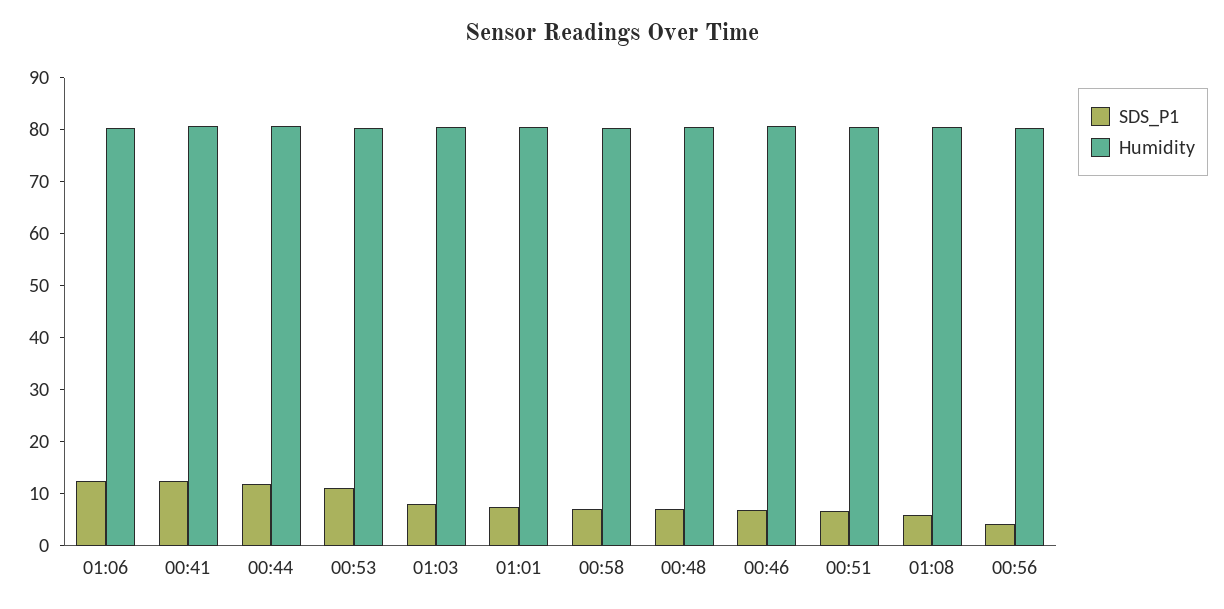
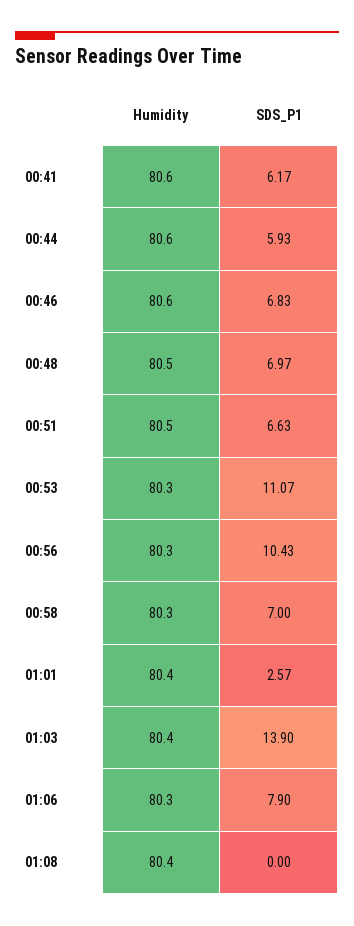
  {
    "SDS_P1": {
-     "01:06": 12,
+     "01:06": 7.9,
-     "00:41": 12,
+     "00:41": 6.17,
-     "00:44": 12,
+     "00:44": 5.93,
      "00:53": 11.07,
-     "01:03": 8,
+     "01:03": 13.9,
-     "01:01": 8,
+     "01:01": 2.57,
      "00:58": 7,
      "00:48": 6.97,
      "00:46": 6.83,
      "00:51": 6.63,
-     "01:08": 6,
+     "01:08": 0,
-     "00:56": 4
+     "00:56": 10.43
    },
    "Humidity": {
      "01:06": 80.3,
      "00:41": 80.6,
      "00:44": 80.6,
      "00:53": 80.3,
      "01:03": 80.4,
      "01:01": 80.4,
      "00:58": 80.3,
      "00:48": 80.5,
      "00:46": 80.6,
      "00:51": 80.5,
      "01:08": 80.4,
      "00:56": 80.3
    }
  }

